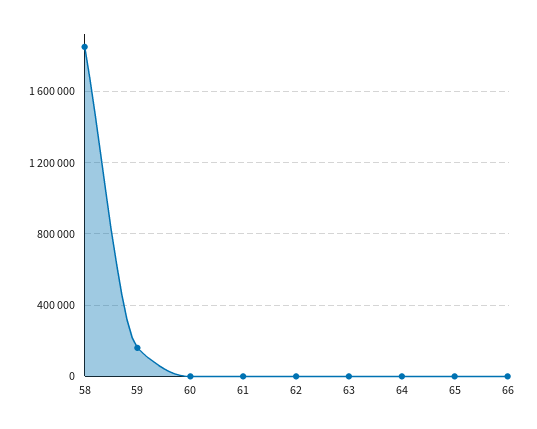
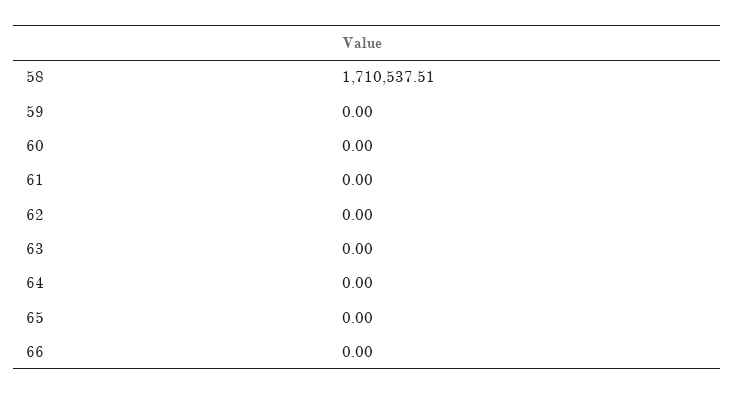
  {
-   "58": 1850000,
+   "58": 1710537.51,
-   "59": 150000,
+   "59": 0,
    "60": 0,
    "61": 0,
    "62": 0,
    "63": 0,
    "64": 0,
    "65": 0,
    "66": 0
  }

